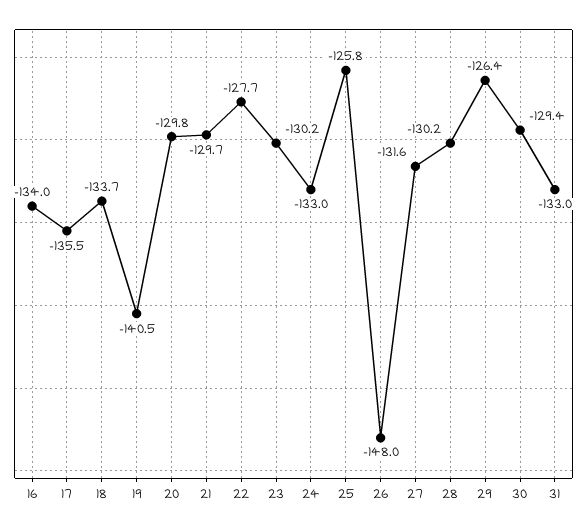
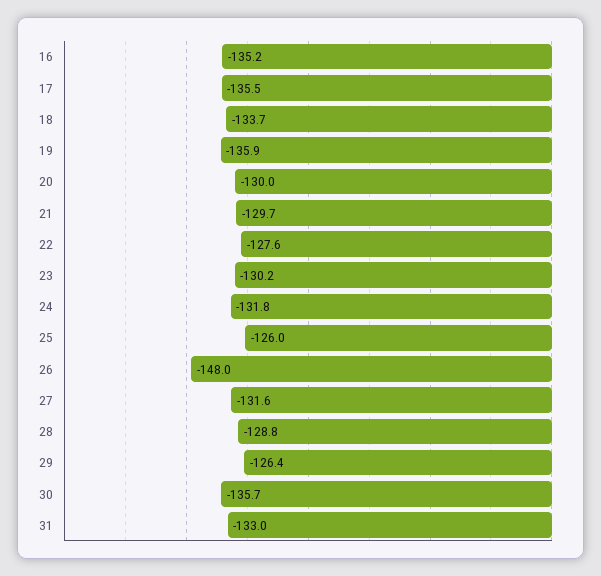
  {
-   "16": -134,
+   "16": -135.2,
    "17": -135.5,
    "18": -133.7,
-   "19": -140.5,
+   "19": -135.9,
-   "20": -129.8,
+   "20": -130,
    "21": -129.7,
-   "22": -127.7,
+   "22": -127.6,
    "23": -130.2,
-   "24": -133,
+   "24": -131.8,
-   "25": -125.8,
+   "25": -126,
    "26": -148,
    "27": -131.6,
-   "28": -130.2,
+   "28": -128.8,
    "29": -126.4,
-   "30": -129.4,
+   "30": -135.7,
    "31": -133
  }

